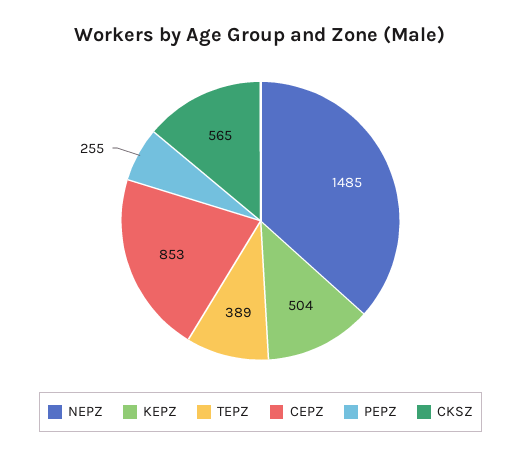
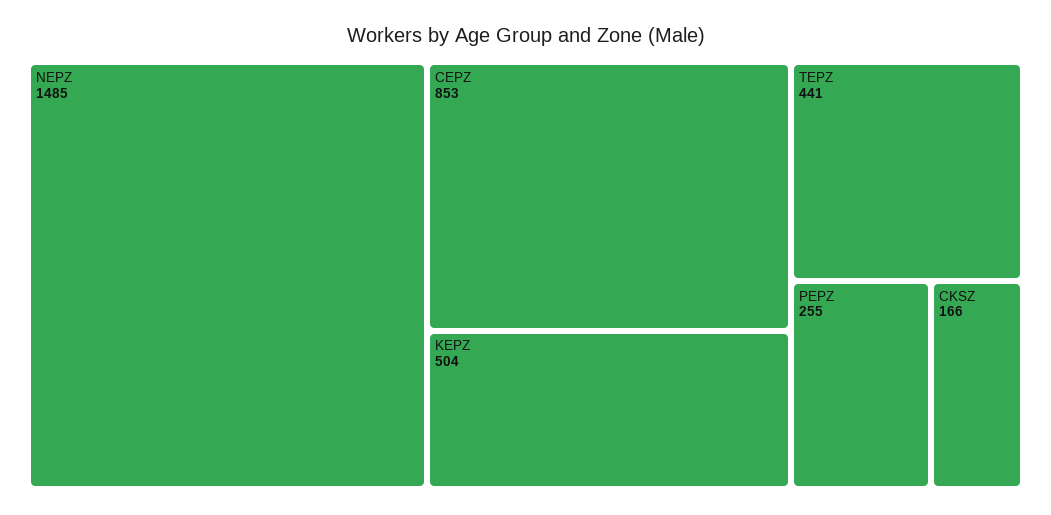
  {
    "NEPZ": 1485,
    "KEPZ": 504,
-   "TEPZ": 389,
+   "TEPZ": 441,
    "CEPZ": 853,
    "PEPZ": 255,
-   "CKSZ": 565
+   "CKSZ": 166
  }

